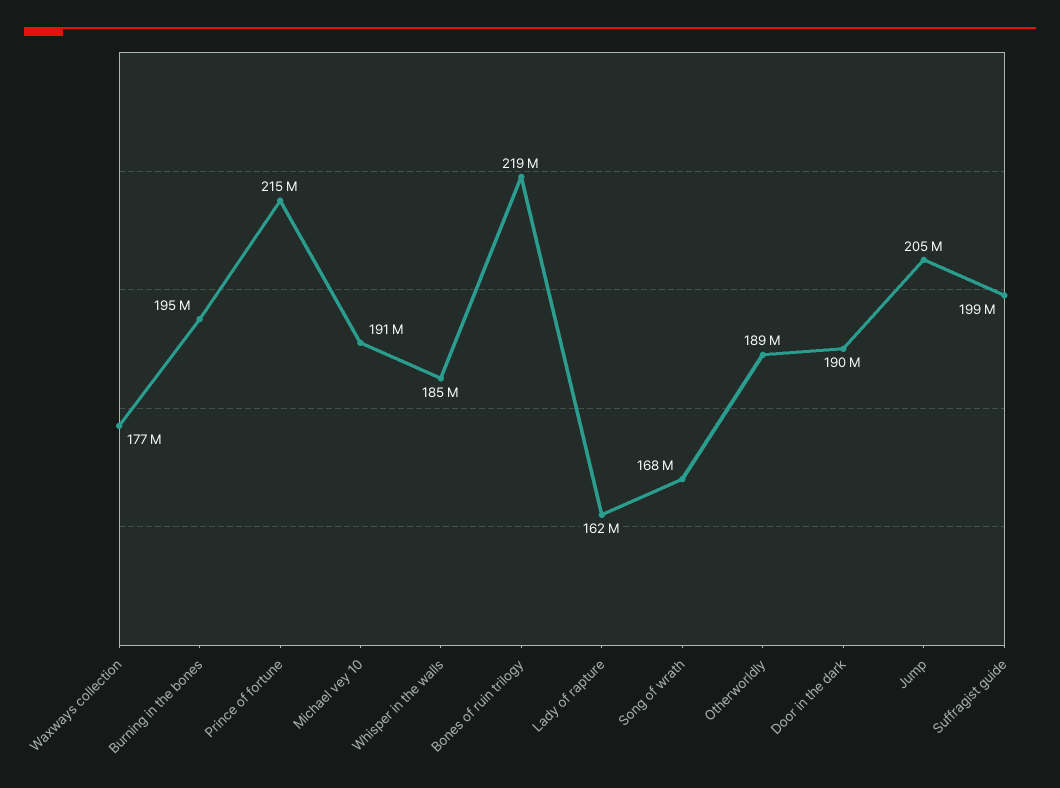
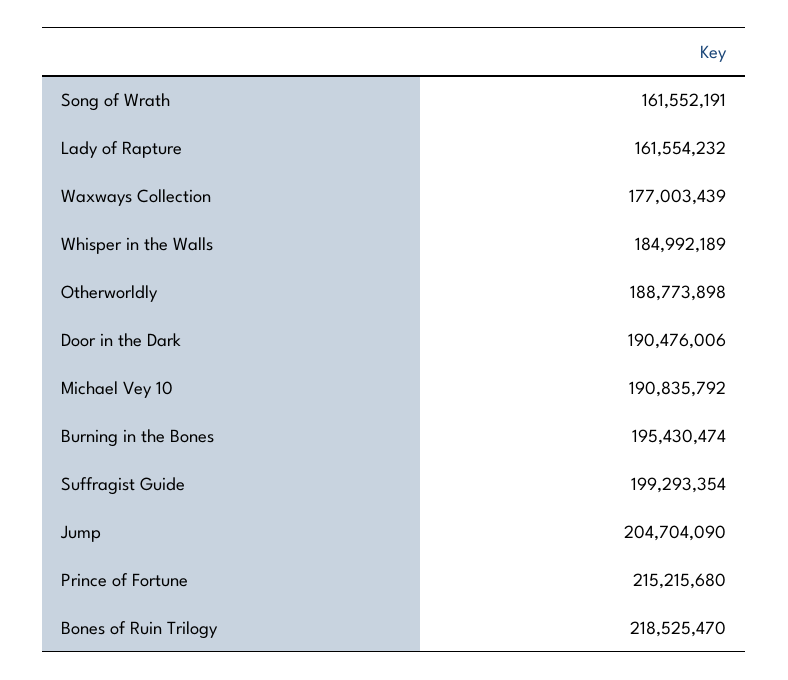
  {
    "Waxways collection": 177003439,
    "Burning in the bones": 195430474,
    "Prince of fortune": 215215680,
    "Michael vey 10": 190835792,
    "Whisper in the walls": 184992189,
    "Bones of ruin trilogy": 218525470,
    "Lady of rapture": 161554232,
-   "Song of wrath": 168000000,
+   "Song of wrath": 161552191,
    "Otherworldly": 188773898,
    "Door in the dark": 190476006,
    "Jump": 204704090,
    "Suffragist guide": 199293354
  }

